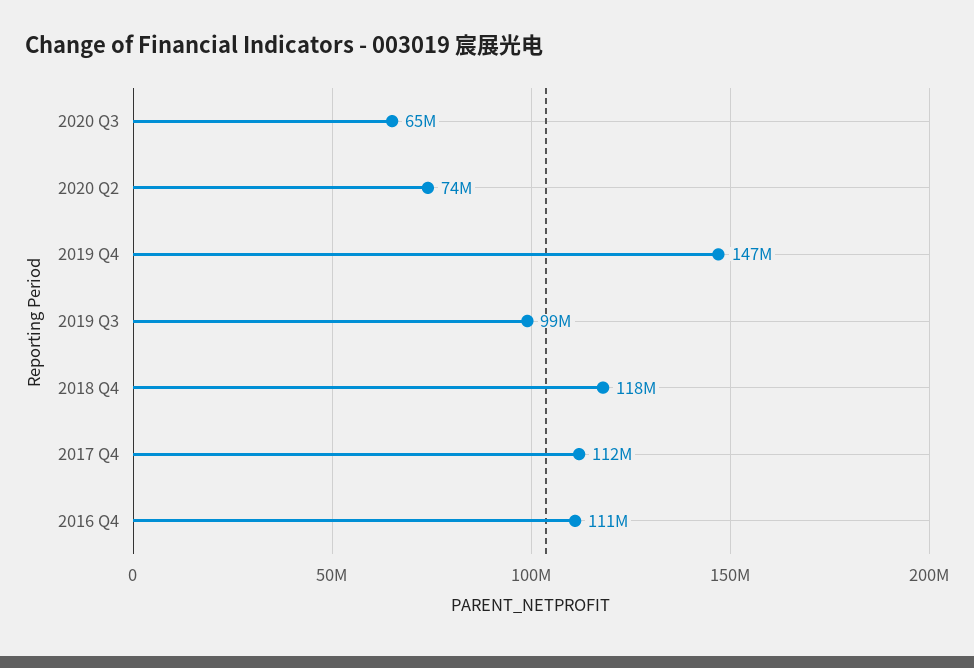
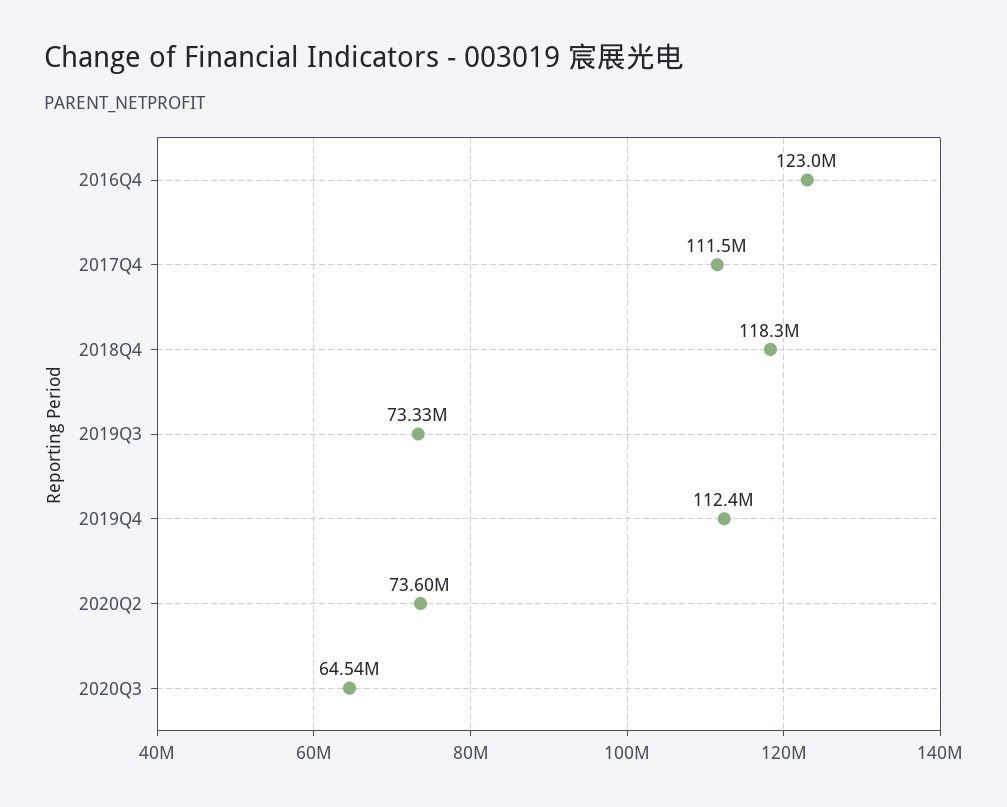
  {
    "2020 Q3": 64540000,
    "2020 Q2": 73600000,
-   "2019 Q4": 147000000,
+   "2019 Q4": 112400000,
-   "2019 Q3": 99000000,
+   "2019 Q3": 73330000,
    "2018 Q4": 118300000,
    "2017 Q4": 111500000,
-   "2016 Q4": 111000000
+   "2016 Q4": 123000000
  }

